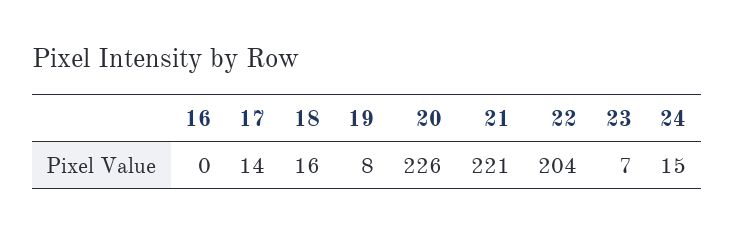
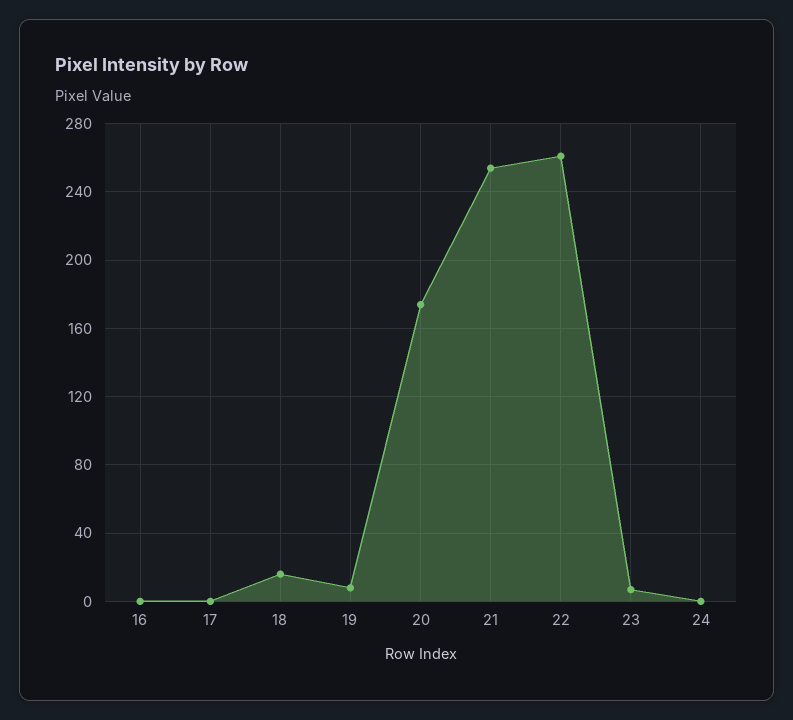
  {
    "16": 0,
-   "17": 14,
+   "17": 0,
    "18": 16,
    "19": 8,
-   "20": 226,
+   "20": 175,
-   "21": 221,
+   "21": 255,
-   "22": 204,
+   "22": 260,
    "23": 7,
-   "24": 15
+   "24": 0
  }

